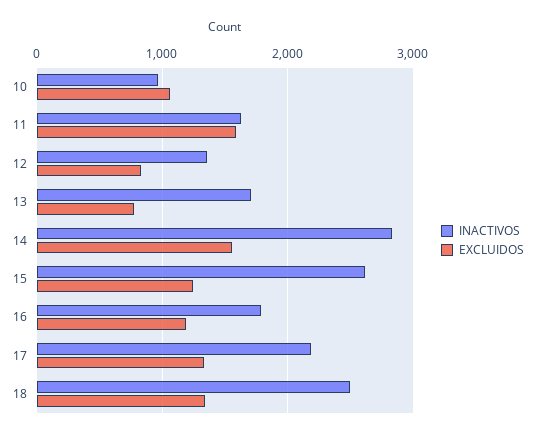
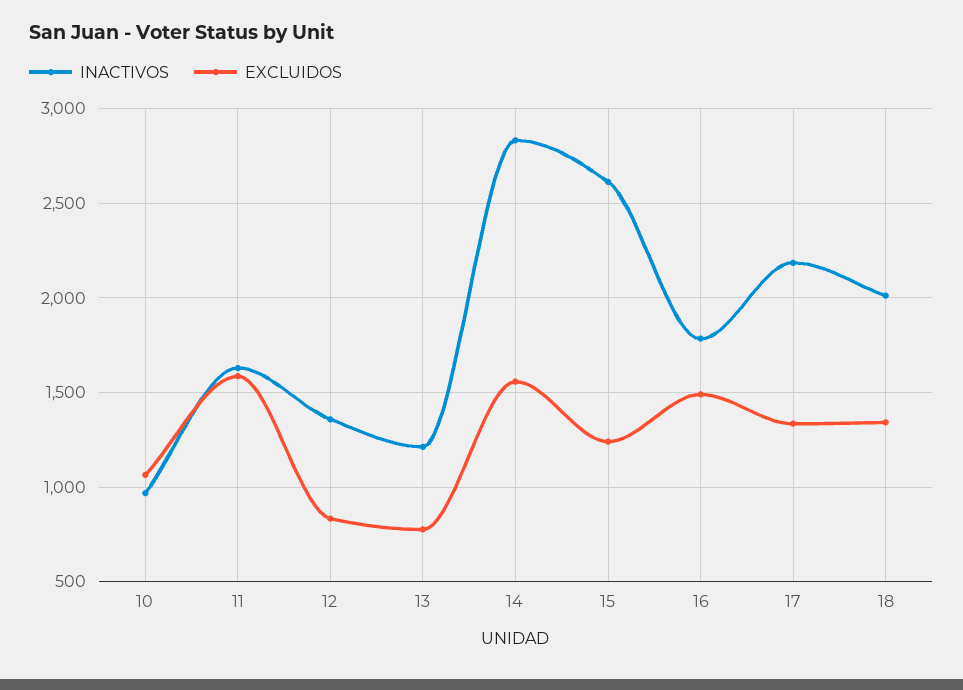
  {
    "INACTIVOS": {
      "10": 950,
      "11": 1650,
      "12": 1350,
-     "13": 1700,
+     "13": 1200,
      "14": 2850,
      "15": 2600,
      "16": 1800,
      "17": 2200,
-     "18": 2500
+     "18": 2000
    },
    "EXCLUIDOS": {
      "10": 1050,
      "11": 1600,
      "12": 850,
      "13": 800,
      "14": 1550,
      "15": 1250,
-     "16": 1200,
+     "16": 1500,
      "17": 1350,
      "18": 1350
    }
  }

